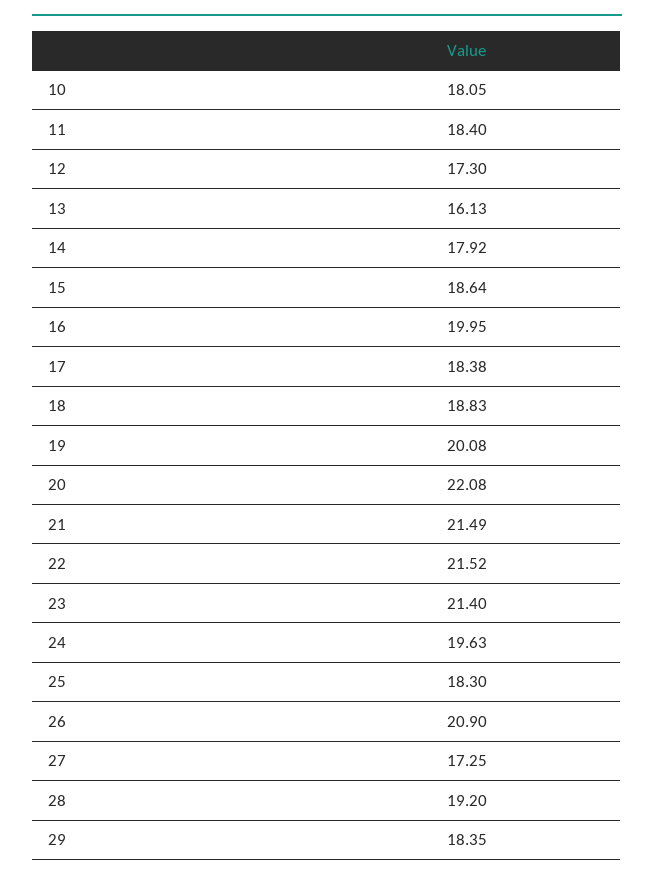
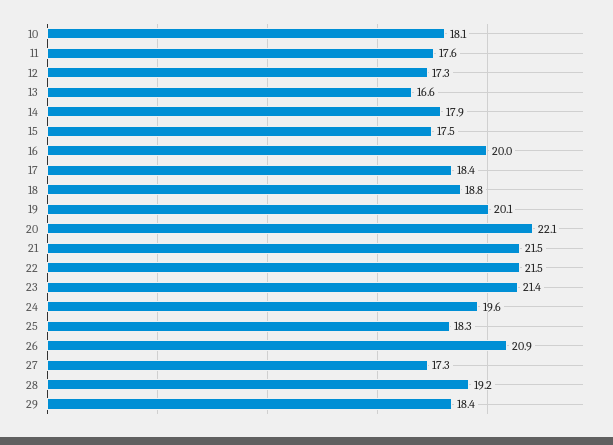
  {
    "10": 18.05,
-   "11": 18.4,
+   "11": 17.6,
    "12": 17.3,
-   "13": 16.13,
+   "13": 16.6,
    "14": 17.92,
-   "15": 18.64,
+   "15": 17.5,
    "16": 19.95,
    "17": 18.38,
    "18": 18.83,
    "19": 20.08,
    "20": 22.08,
    "21": 21.49,
    "22": 21.52,
    "23": 21.4,
    "24": 19.63,
    "25": 18.3,
    "26": 20.9,
    "27": 17.25,
    "28": 19.2,
    "29": 18.35
  }

